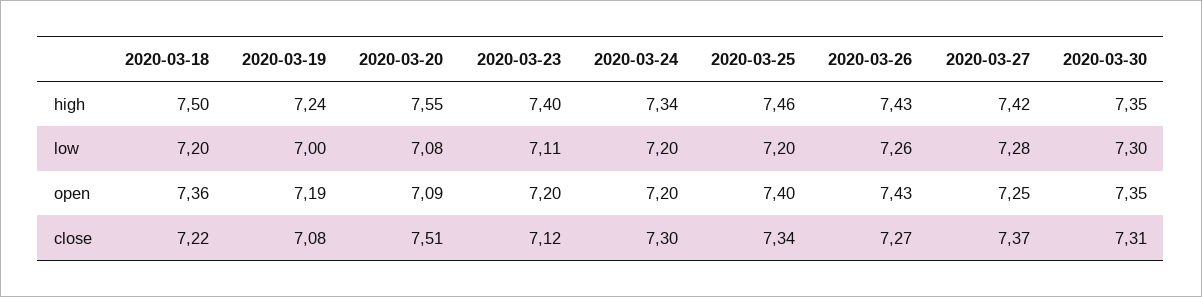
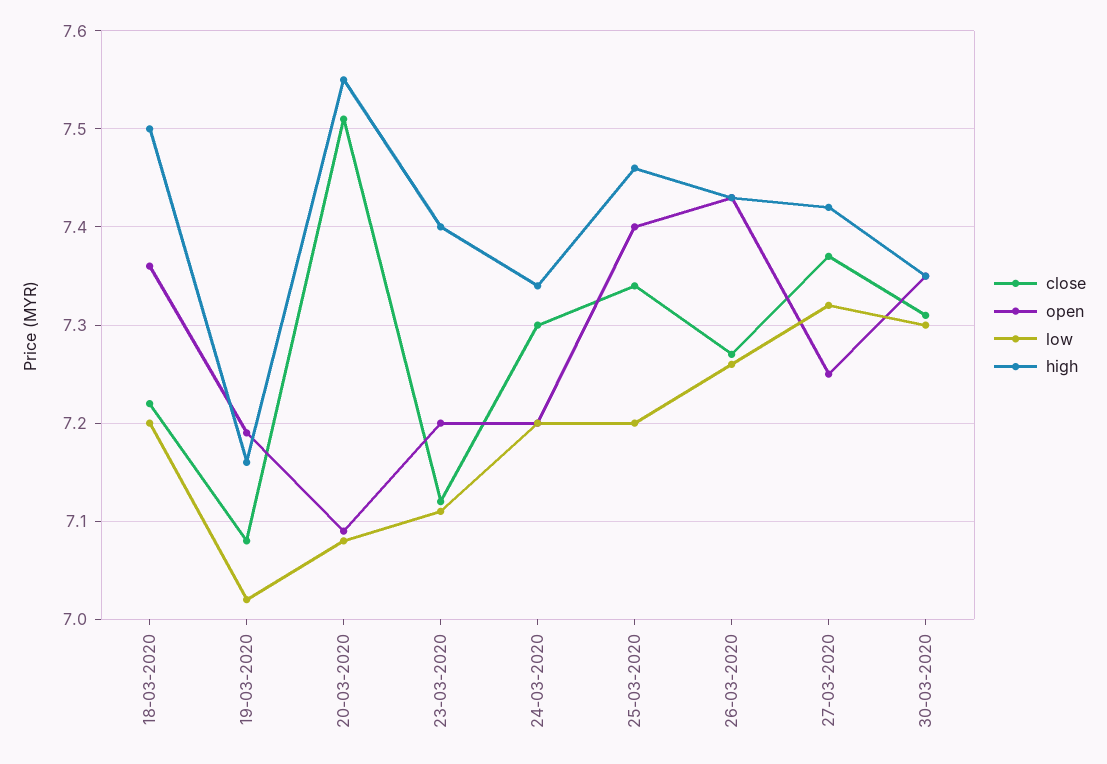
  {
    "high": {
      "2020-03-18": 7.5,
-     "2020-03-19": 7.24,
+     "2020-03-19": 7.16,
      "2020-03-20": 7.55,
      "2020-03-23": 7.4,
      "2020-03-24": 7.34,
      "2020-03-25": 7.46,
      "2020-03-26": 7.43,
      "2020-03-27": 7.42,
      "2020-03-30": 7.35
    },
    "low": {
      "2020-03-18": 7.2,
-     "2020-03-19": 7,
+     "2020-03-19": 7.02,
      "2020-03-20": 7.08,
      "2020-03-23": 7.11,
      "2020-03-24": 7.2,
      "2020-03-25": 7.2,
      "2020-03-26": 7.26,
-     "2020-03-27": 7.28,
+     "2020-03-27": 7.32,
      "2020-03-30": 7.3
    },
    "open": {
      "2020-03-18": 7.36,
      "2020-03-19": 7.19,
      "2020-03-20": 7.09,
      "2020-03-23": 7.2,
      "2020-03-24": 7.2,
      "2020-03-25": 7.4,
      "2020-03-26": 7.43,
      "2020-03-27": 7.25,
      "2020-03-30": 7.35
    },
    "close": {
      "2020-03-18": 7.22,
      "2020-03-19": 7.08,
      "2020-03-20": 7.51,
      "2020-03-23": 7.12,
      "2020-03-24": 7.3,
      "2020-03-25": 7.34,
      "2020-03-26": 7.27,
      "2020-03-27": 7.37,
      "2020-03-30": 7.31
    }
  }

